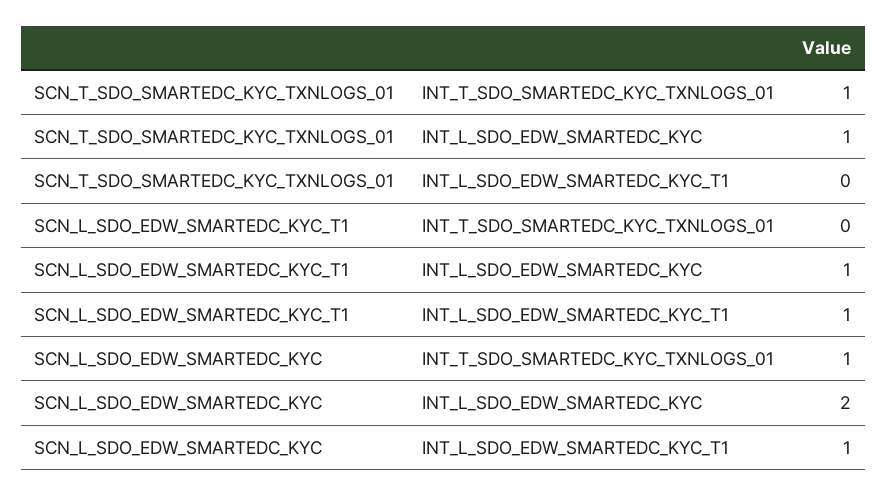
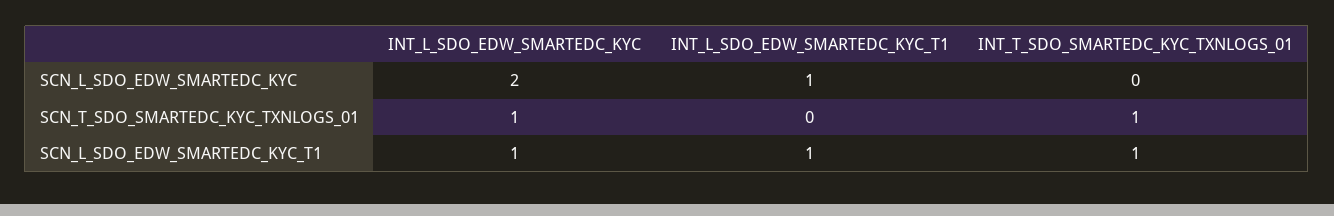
  {
    "SCN_T_SDO_SMARTEDC_KYC_TXNLOGS_01": {
      "INT_T_SDO_SMARTEDC_KYC_TXNLOGS_01": 1,
      "INT_L_SDO_EDW_SMARTEDC_KYC": 1,
      "INT_L_SDO_EDW_SMARTEDC_KYC_T1": 0
    },
    "SCN_L_SDO_EDW_SMARTEDC_KYC_T1": {
-     "INT_T_SDO_SMARTEDC_KYC_TXNLOGS_01": 0,
+     "INT_T_SDO_SMARTEDC_KYC_TXNLOGS_01": 1,
      "INT_L_SDO_EDW_SMARTEDC_KYC": 1,
      "INT_L_SDO_EDW_SMARTEDC_KYC_T1": 1
    },
    "SCN_L_SDO_EDW_SMARTEDC_KYC": {
-     "INT_T_SDO_SMARTEDC_KYC_TXNLOGS_01": 1,
+     "INT_T_SDO_SMARTEDC_KYC_TXNLOGS_01": 0,
      "INT_L_SDO_EDW_SMARTEDC_KYC": 2,
      "INT_L_SDO_EDW_SMARTEDC_KYC_T1": 1
    }
  }

